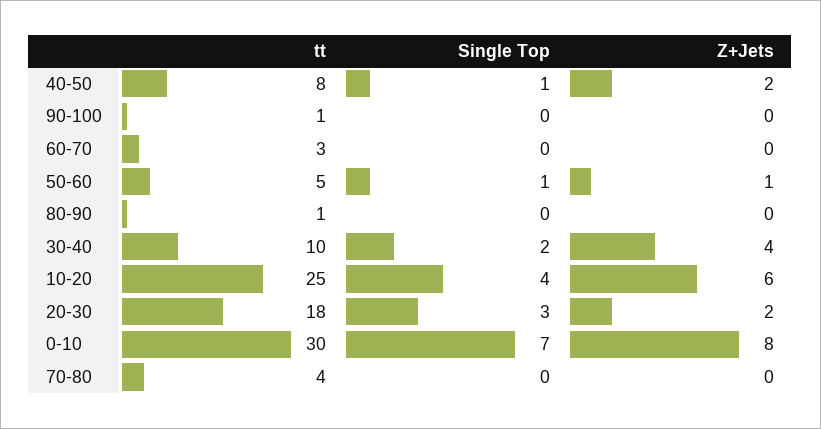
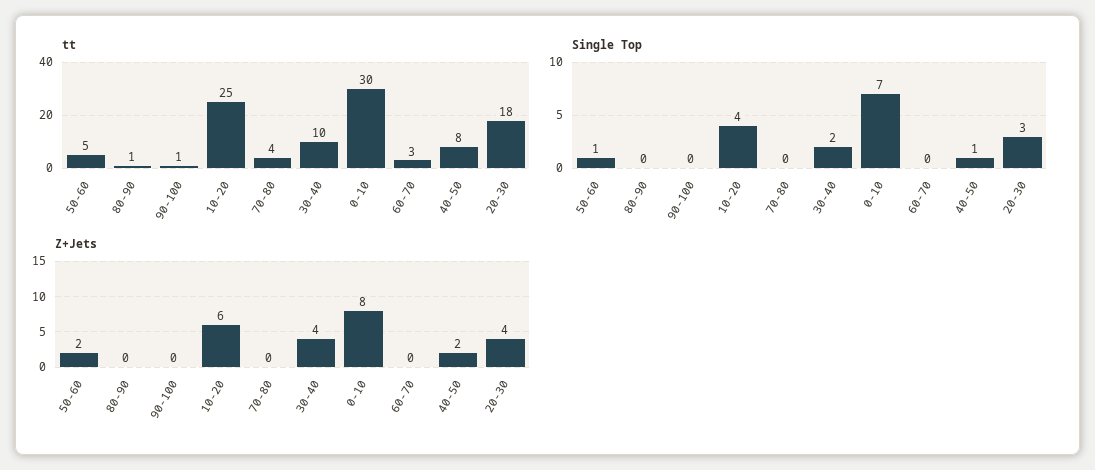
  {
    "tt": {
      "40-50": 8,
      "90-100": 1,
      "60-70": 3,
      "50-60": 5,
      "80-90": 1,
      "30-40": 10,
      "10-20": 25,
      "20-30": 18,
      "0-10": 30,
      "70-80": 4
    },
    "Single Top": {
      "40-50": 1,
      "90-100": 0,
      "60-70": 0,
      "50-60": 1,
      "80-90": 0,
      "30-40": 2,
      "10-20": 4,
      "20-30": 3,
      "0-10": 7,
      "70-80": 0
    },
    "Z+Jets": {
      "40-50": 2,
      "90-100": 0,
      "60-70": 0,
-     "50-60": 1,
+     "50-60": 2,
      "80-90": 0,
      "30-40": 4,
      "10-20": 6,
-     "20-30": 2,
+     "20-30": 4,
      "0-10": 8,
      "70-80": 0
    }
  }

